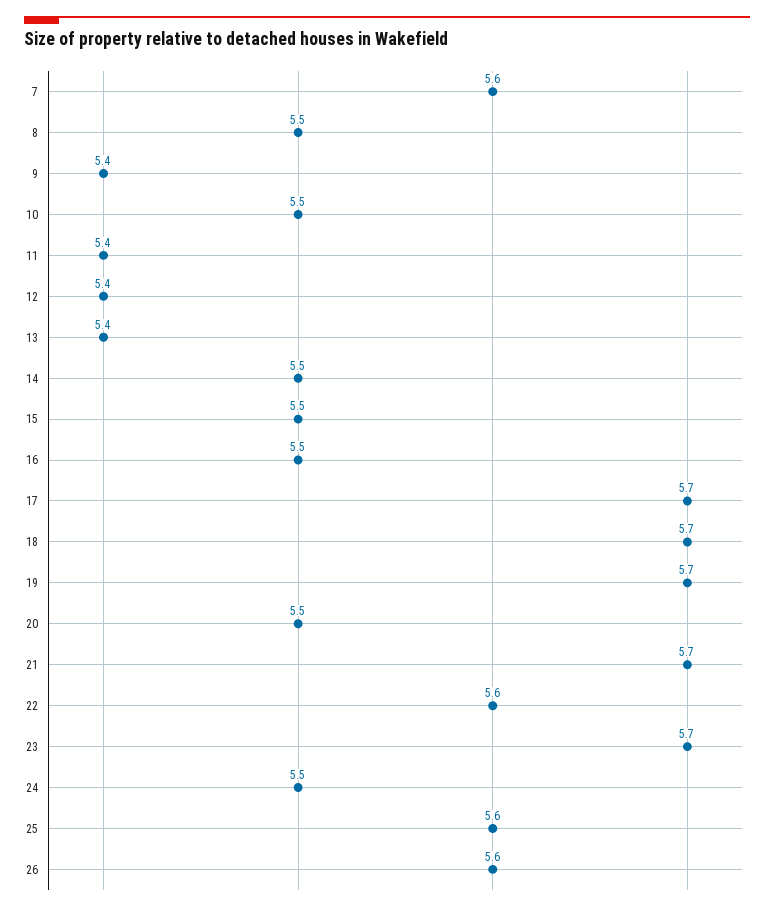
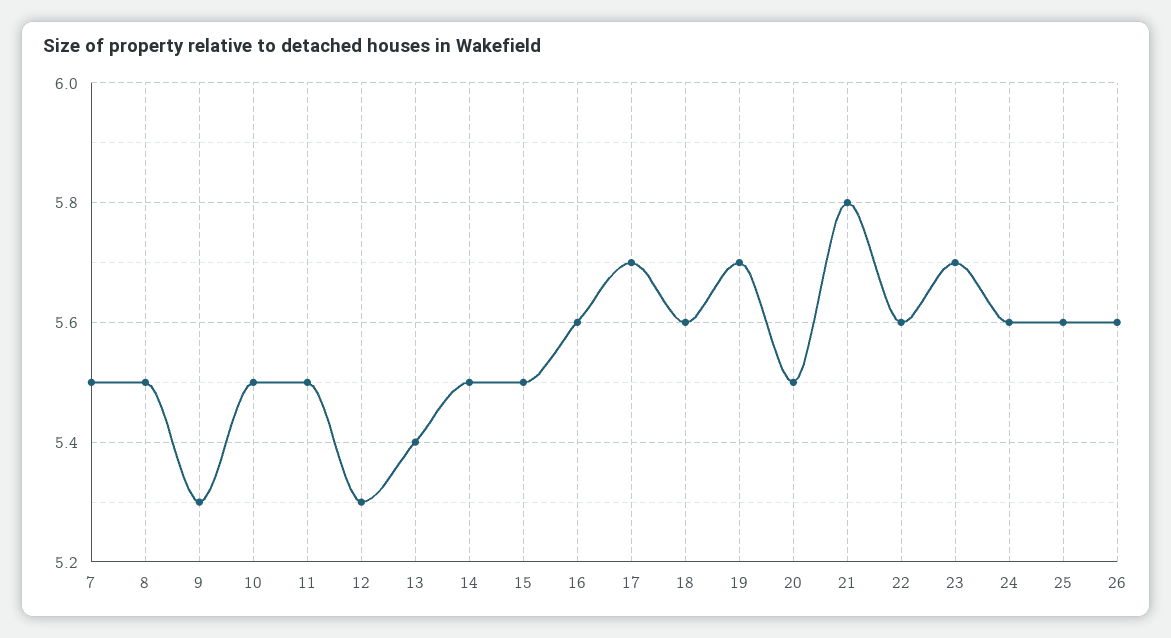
  {
-   "7": 5.6,
+   "7": 5.5,
    "8": 5.5,
-   "9": 5.4,
+   "9": 5.3,
    "10": 5.5,
-   "11": 5.4,
+   "11": 5.5,
-   "12": 5.4,
+   "12": 5.3,
    "13": 5.4,
    "14": 5.5,
    "15": 5.5,
-   "16": 5.5,
+   "16": 5.6,
    "17": 5.7,
-   "18": 5.7,
+   "18": 5.6,
    "19": 5.7,
    "20": 5.5,
-   "21": 5.7,
+   "21": 5.8,
    "22": 5.6,
    "23": 5.7,
-   "24": 5.5,
+   "24": 5.6,
    "25": 5.6,
    "26": 5.6
  }

